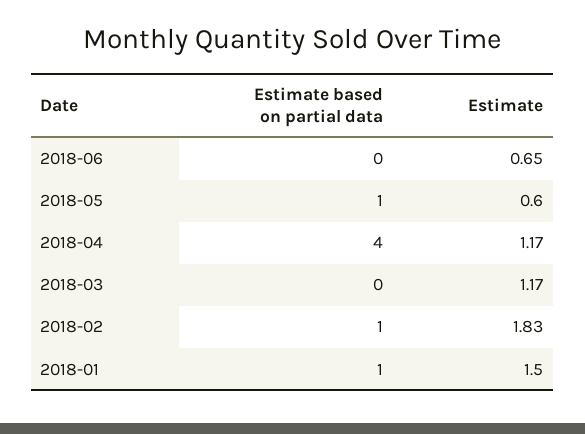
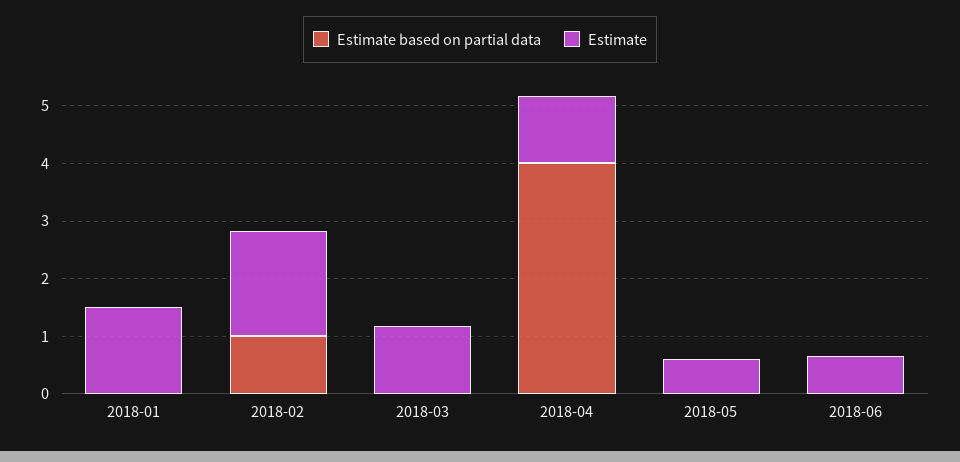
  {
    "Estimate based on partial data": {
      "2018-06": 0,
-     "2018-05": 1,
+     "2018-05": 0,
      "2018-04": 4,
      "2018-03": 0,
      "2018-02": 1,
-     "2018-01": 1
+     "2018-01": 0
    },
    "Estimate": {
      "2018-06": 0.65,
      "2018-05": 0.6,
      "2018-04": 1.17,
      "2018-03": 1.17,
      "2018-02": 1.83,
      "2018-01": 1.5
    }
  }

